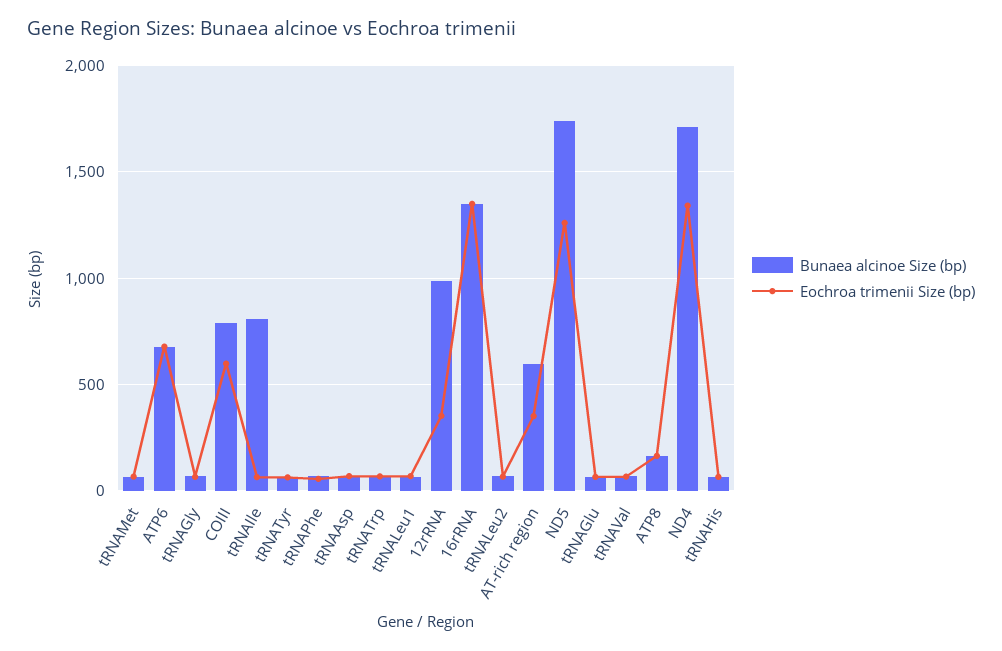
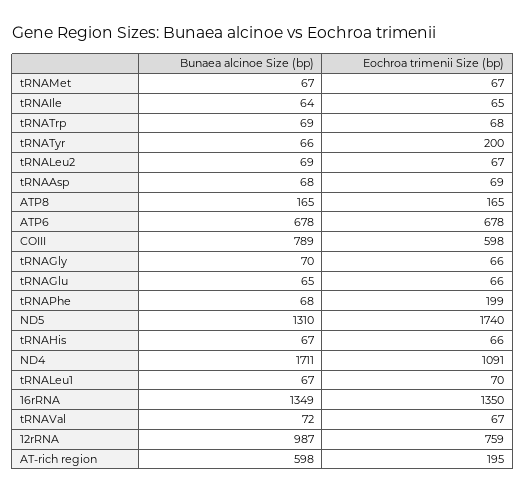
  {
    "Bunaea alcinoe Size (bp)": {
      "tRNAMet": 67,
      "ATP6": 678,
      "tRNAGly": 70,
      "COIII": 789,
-     "tRNAIle": 800,
+     "tRNAIle": 64,
      "tRNATyr": 66,
      "tRNAPhe": 68,
      "tRNAAsp": 68,
      "tRNATrp": 69,
      "tRNALeu1": 67,
      "12rRNA": 987,
      "16rRNA": 1349,
      "tRNALeu2": 69,
      "AT-rich region": 598,
-     "ND5": 1750,
+     "ND5": 1310,
      "tRNAGlu": 65,
      "tRNAVal": 72,
      "ATP8": 165,
      "ND4": 1711,
      "tRNAHis": 67
    },
    "Eochroa trimenii Size (bp)": {
      "tRNAMet": 67,
      "ATP6": 678,
      "tRNAGly": 66,
      "COIII": 598,
      "tRNAIle": 65,
-     "tRNATyr": 50,
+     "tRNATyr": 200,
-     "tRNAPhe": 50,
+     "tRNAPhe": 199,
      "tRNAAsp": 69,
      "tRNATrp": 68,
      "tRNALeu1": 70,
-     "12rRNA": 350,
+     "12rRNA": 759,
      "16rRNA": 1350,
      "tRNALeu2": 67,
-     "AT-rich region": 350,
+     "AT-rich region": 195,
-     "ND5": 1250,
+     "ND5": 1740,
      "tRNAGlu": 66,
      "tRNAVal": 67,
      "ATP8": 165,
-     "ND4": 1350,
+     "ND4": 1091,
      "tRNAHis": 66
    }
  }

